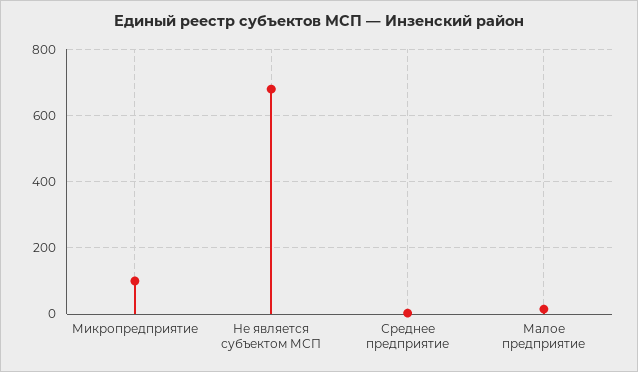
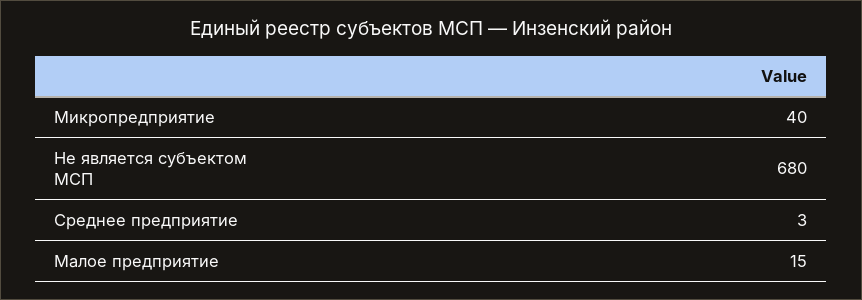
  {
-   "Микропредприятие": 100,
+   "Микропредприятие": 40,
    "Не является субъектом МСП": 680,
    "Среднее предприятие": 3,
    "Малое предприятие": 15
  }

